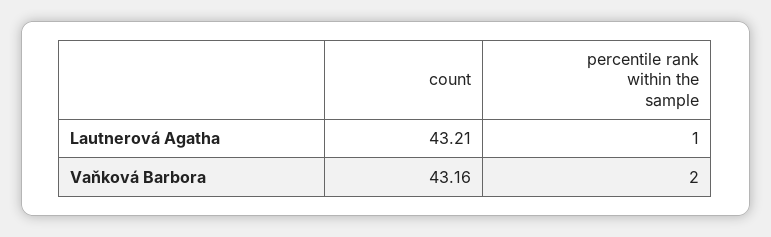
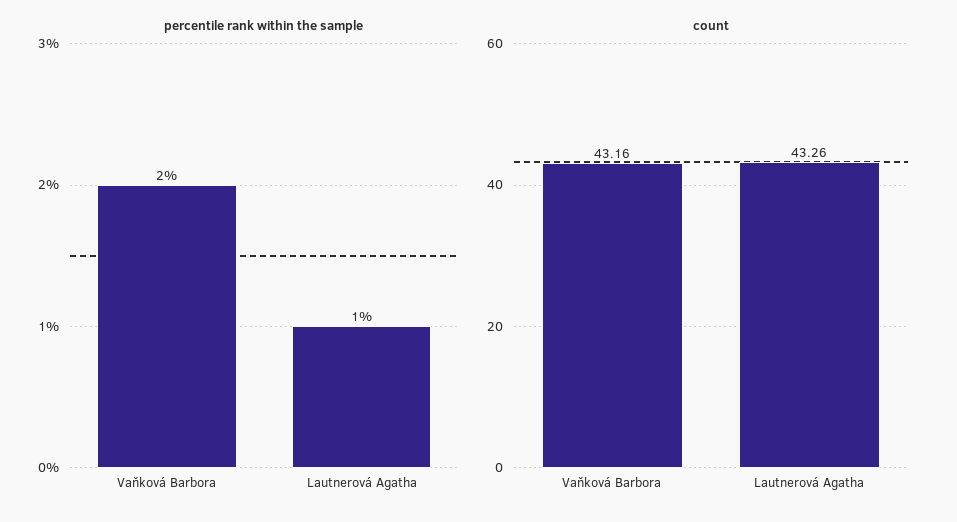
  {
    "count": {
-     "Lautnerová Agatha": 43.21,
+     "Lautnerová Agatha": 43.26,
      "Vaňková Barbora": 43.16
    },
    "percentile rank within the sample": {
      "Lautnerová Agatha": 1,
      "Vaňková Barbora": 2
    }
  }

